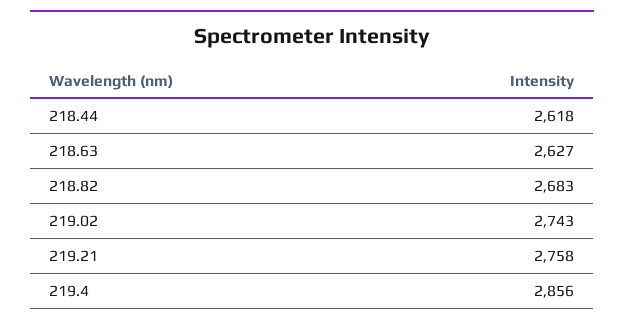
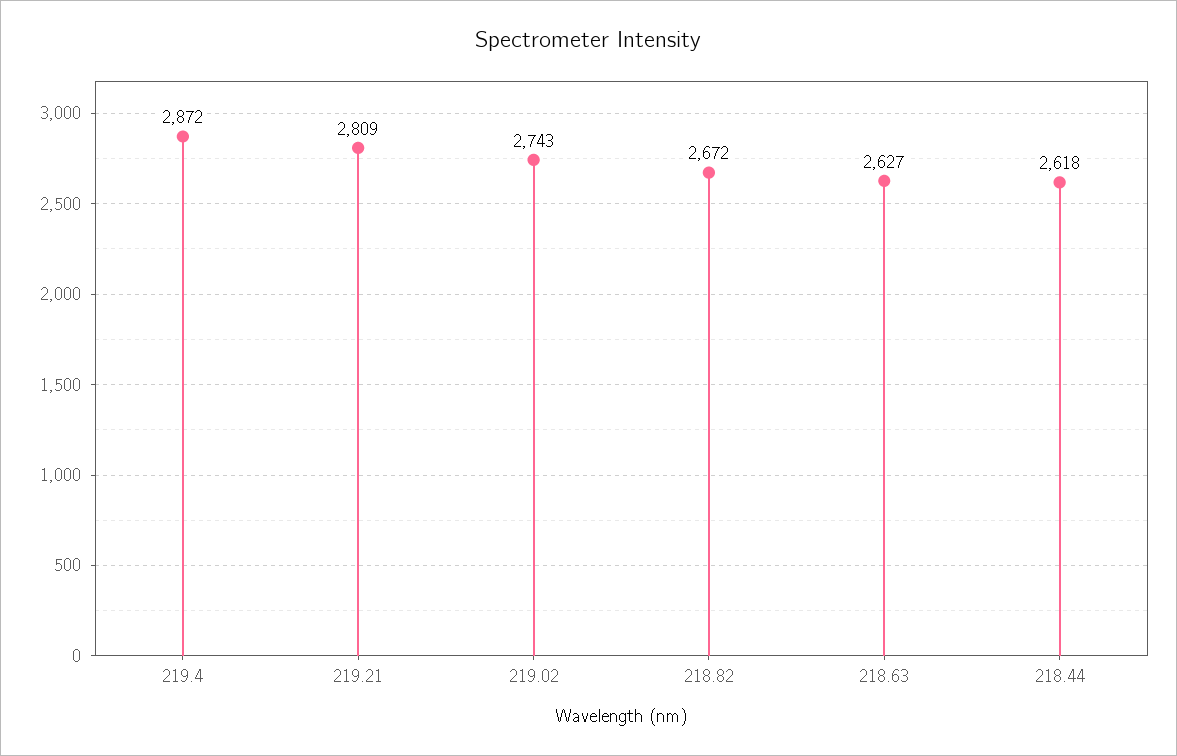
  {
    "218.44": 2618,
    "218.63": 2627,
-   "218.82": 2683,
+   "218.82": 2672,
    "219.02": 2743,
-   "219.21": 2758,
+   "219.21": 2809,
-   "219.4": 2856
+   "219.4": 2872
  }

